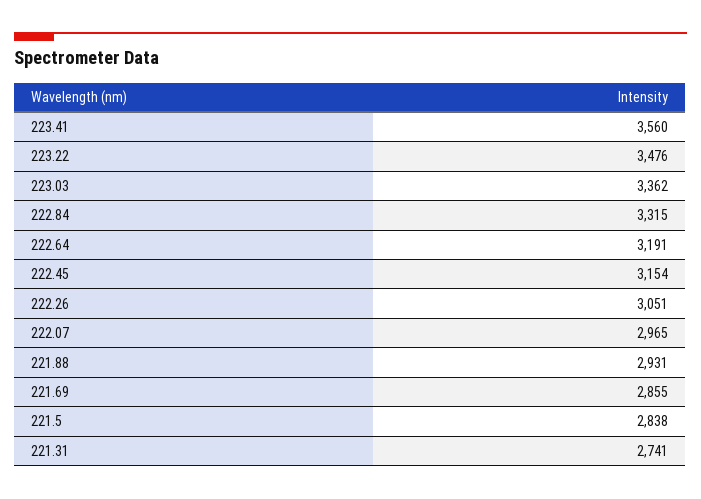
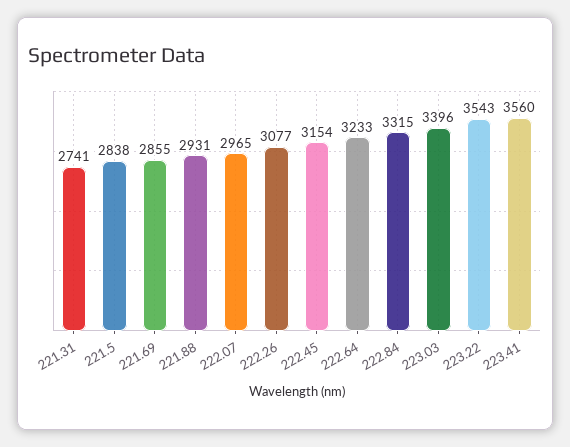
  {
    "223.41": 3560,
-   "223.22": 3476,
+   "223.22": 3543,
-   "223.03": 3362,
+   "223.03": 3396,
    "222.84": 3315,
-   "222.64": 3191,
+   "222.64": 3233,
    "222.45": 3154,
-   "222.26": 3051,
+   "222.26": 3077,
    "222.07": 2965,
    "221.88": 2931,
    "221.69": 2855,
    "221.5": 2838,
    "221.31": 2741
  }

